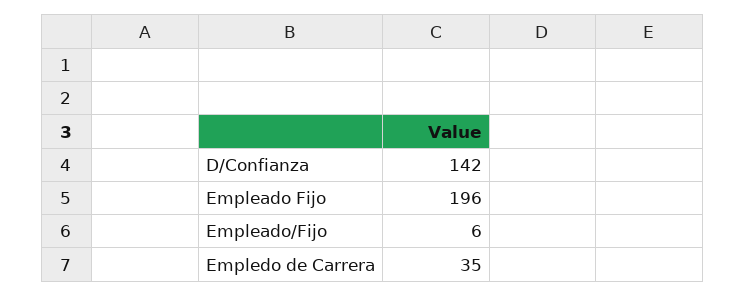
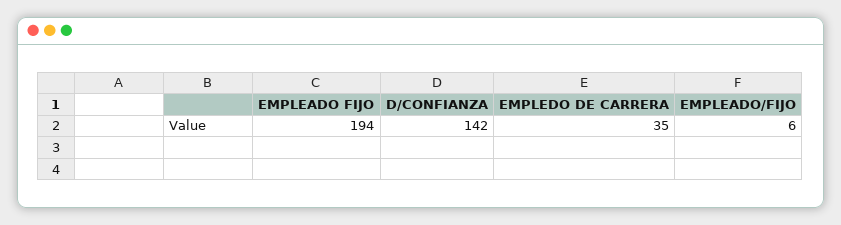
  {
    "D/Confianza": 142,
-   "Empleado Fijo": 196,
+   "Empleado Fijo": 194,
    "Empleado/Fijo": 6,
    "Empledo de Carrera": 35
  }

